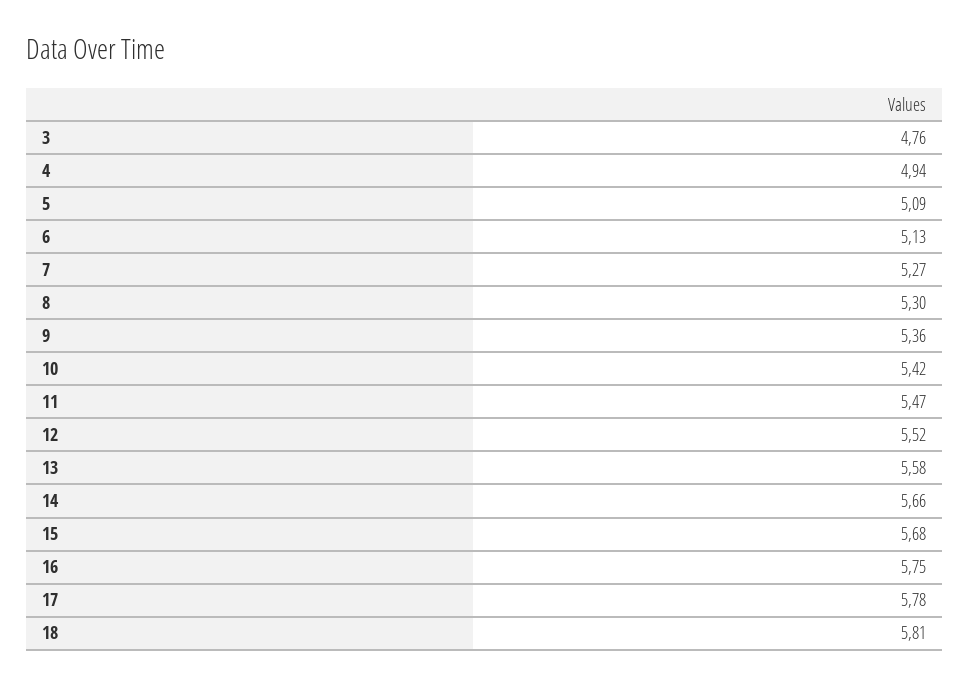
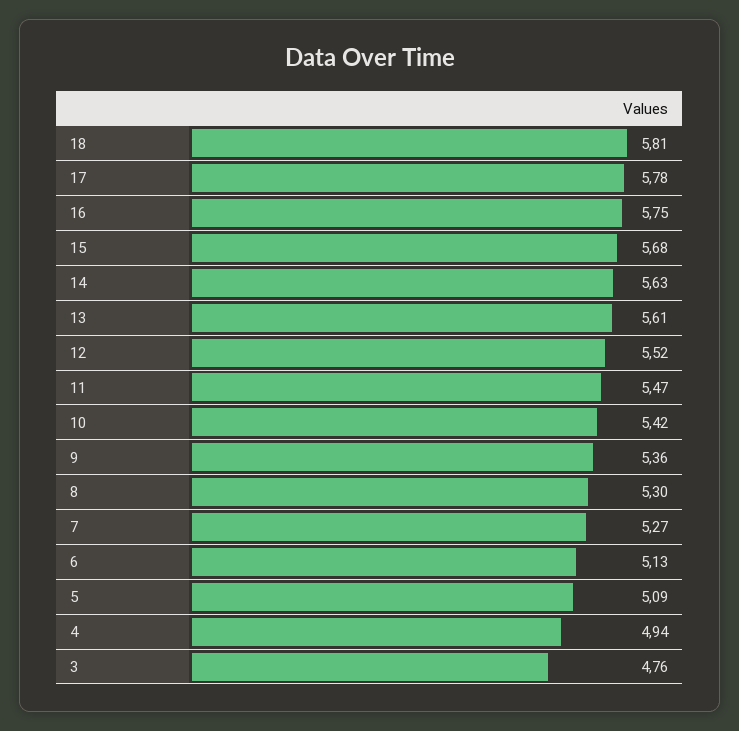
  {
    "3": 4.76,
    "4": 4.94,
    "5": 5.09,
    "6": 5.13,
    "7": 5.27,
    "8": 5.3,
    "9": 5.36,
    "10": 5.42,
    "11": 5.47,
    "12": 5.52,
-   "13": 5.58,
+   "13": 5.61,
-   "14": 5.66,
+   "14": 5.63,
    "15": 5.68,
    "16": 5.75,
    "17": 5.78,
    "18": 5.81
  }

